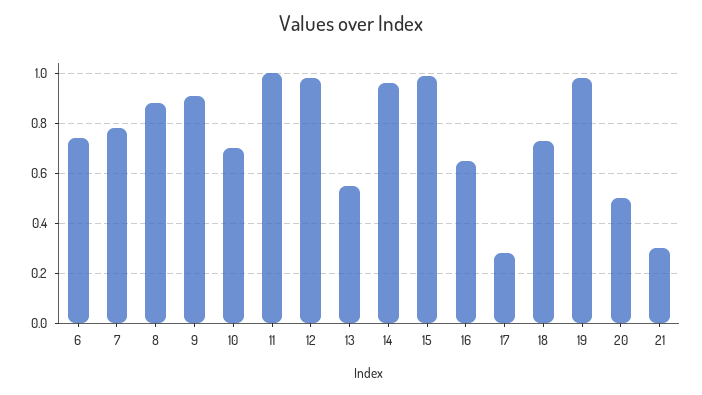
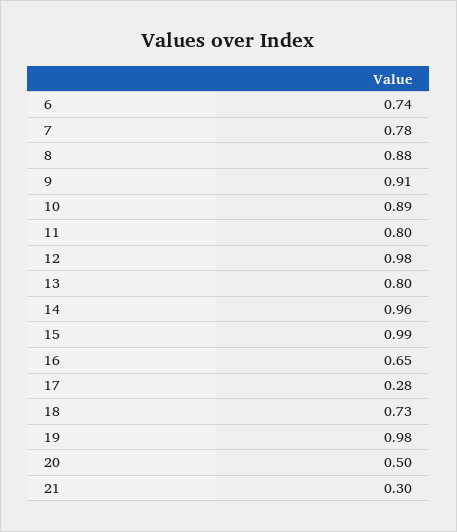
  {
    "6": 0.74,
    "7": 0.78,
    "8": 0.88,
    "9": 0.91,
-   "10": 0.7,
+   "10": 0.89,
-   "11": 1,
+   "11": 0.8,
    "12": 0.98,
-   "13": 0.55,
+   "13": 0.8,
    "14": 0.96,
    "15": 0.99,
    "16": 0.65,
    "17": 0.28,
    "18": 0.73,
    "19": 0.98,
    "20": 0.5,
    "21": 0.3
  }

